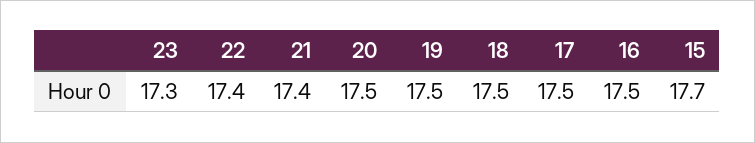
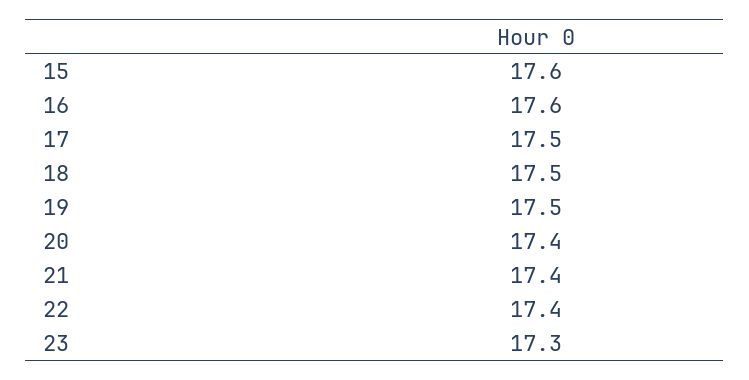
  {
    "23": 17.3,
    "22": 17.4,
    "21": 17.4,
-   "20": 17.5,
+   "20": 17.4,
    "19": 17.5,
    "18": 17.5,
    "17": 17.5,
-   "16": 17.5,
+   "16": 17.6,
-   "15": 17.7
+   "15": 17.6
  }

